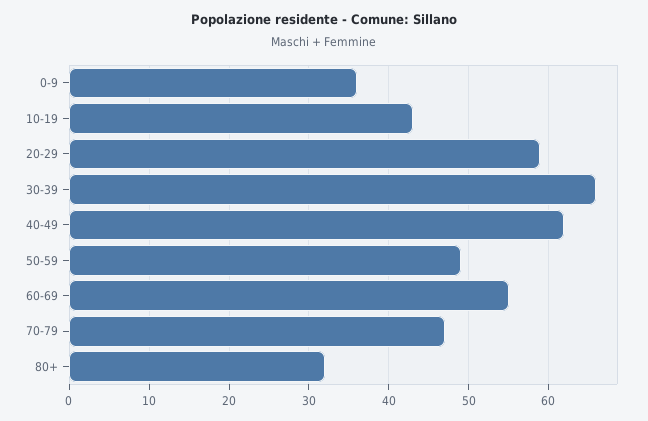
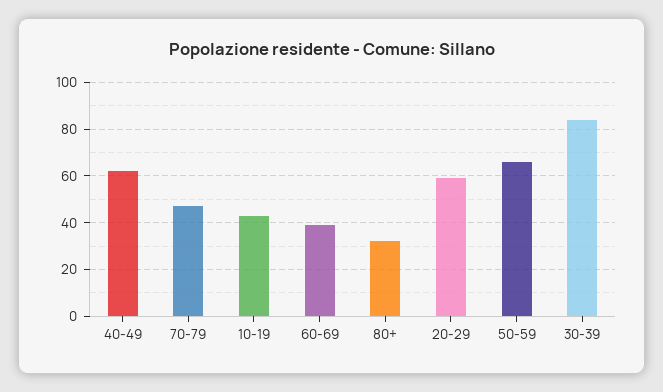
  {
-   "0-9": 36,
    "10-19": 43,
    "20-29": 59,
-   "30-39": 66,
+   "30-39": 85,
    "40-49": 62,
-   "50-59": 49,
+   "50-59": 65,
-   "60-69": 55,
+   "60-69": 40,
    "70-79": 47,
    "80+": 32
  }

